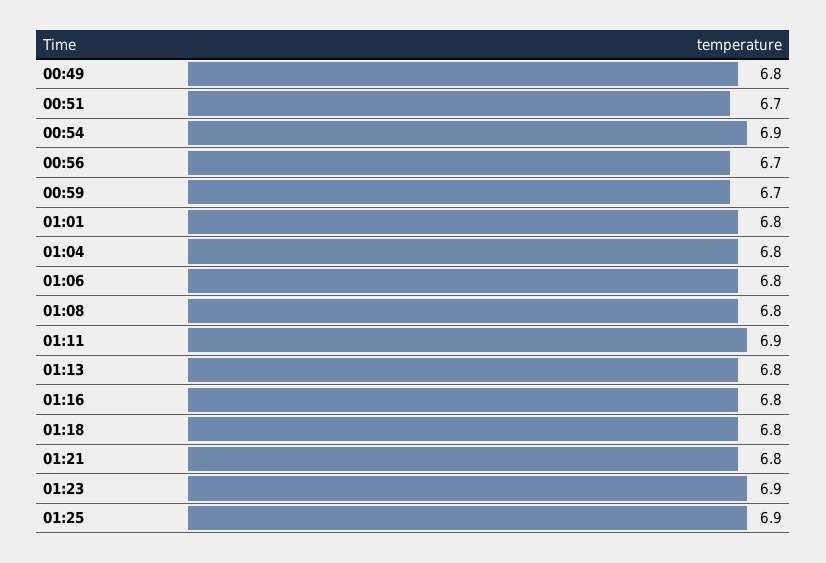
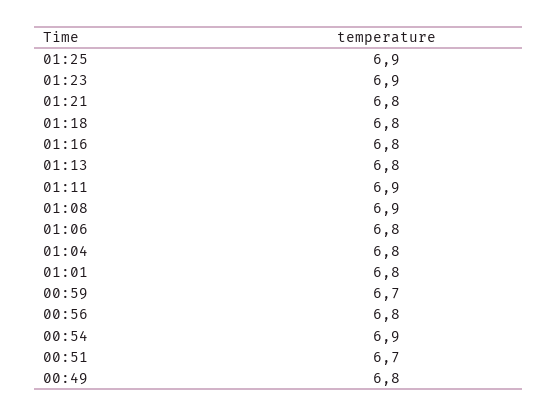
  {
    "00:49": 6.8,
    "00:51": 6.7,
    "00:54": 6.9,
-   "00:56": 6.7,
+   "00:56": 6.8,
    "00:59": 6.7,
    "01:01": 6.8,
    "01:04": 6.8,
    "01:06": 6.8,
-   "01:08": 6.8,
+   "01:08": 6.9,
    "01:11": 6.9,
    "01:13": 6.8,
    "01:16": 6.8,
    "01:18": 6.8,
    "01:21": 6.8,
    "01:23": 6.9,
    "01:25": 6.9
  }

